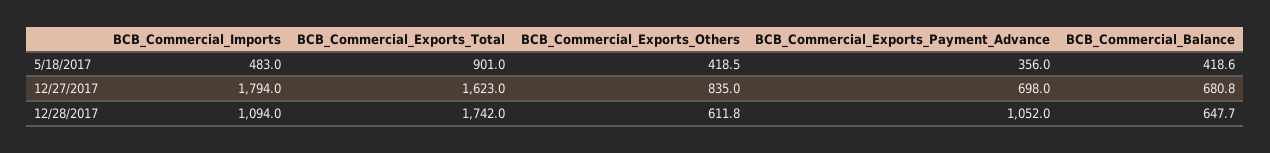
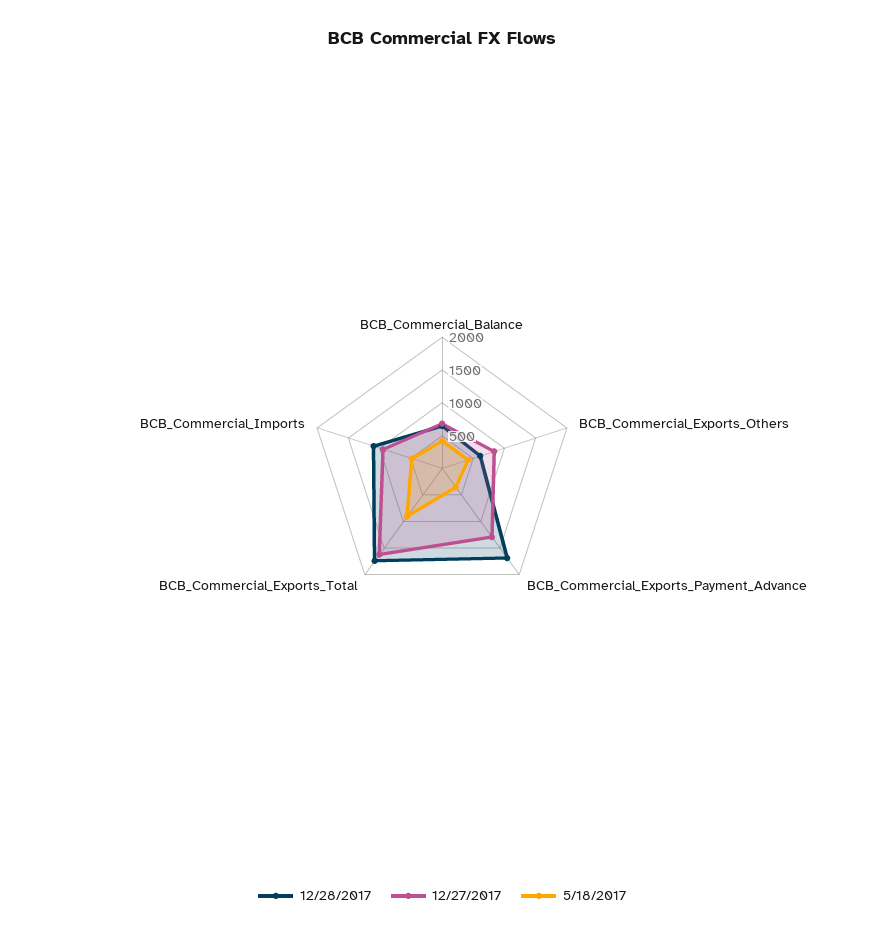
  {
    "5/18/2017": {
      "BCB_Commercial_Imports": 483,
      "BCB_Commercial_Exports_Total": 901,
      "BCB_Commercial_Exports_Others": 418.5,
      "BCB_Commercial_Exports_Payment_Advance": 356,
      "BCB_Commercial_Balance": 418.6
    },
    "12/27/2017": {
-     "BCB_Commercial_Imports": 1794,
+     "BCB_Commercial_Imports": 1000,
      "BCB_Commercial_Exports_Total": 1623,
      "BCB_Commercial_Exports_Others": 835,
-     "BCB_Commercial_Exports_Payment_Advance": 698,
+     "BCB_Commercial_Exports_Payment_Advance": 1250,
      "BCB_Commercial_Balance": 680.8
    },
    "12/28/2017": {
      "BCB_Commercial_Imports": 1094,
      "BCB_Commercial_Exports_Total": 1742,
      "BCB_Commercial_Exports_Others": 611.8,
-     "BCB_Commercial_Exports_Payment_Advance": 1052,
+     "BCB_Commercial_Exports_Payment_Advance": 1750,
      "BCB_Commercial_Balance": 647.7
    }
  }

